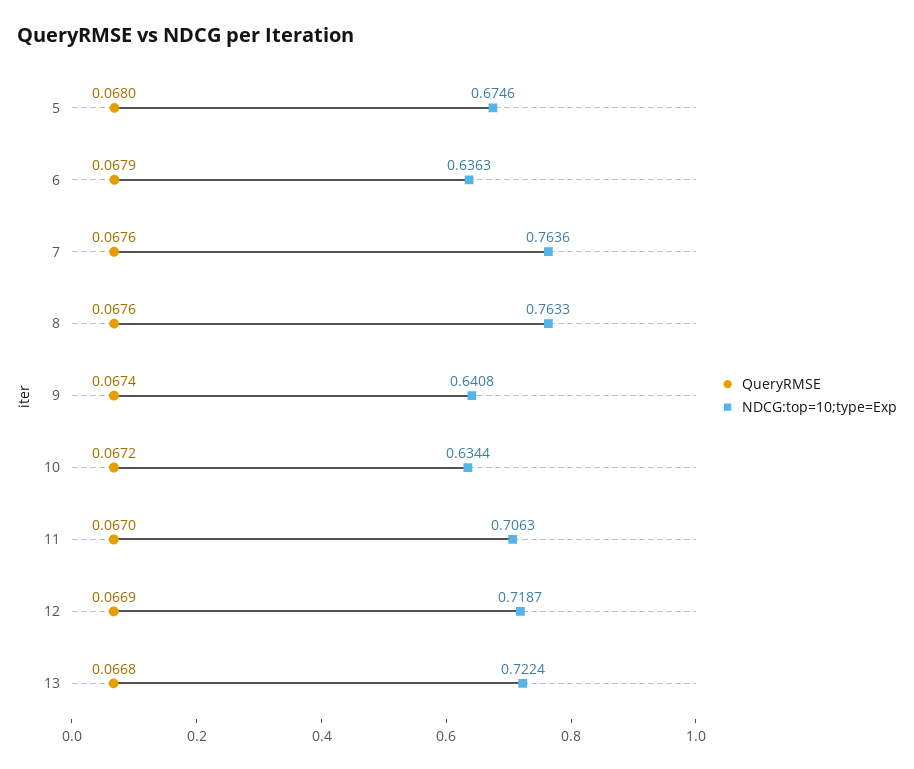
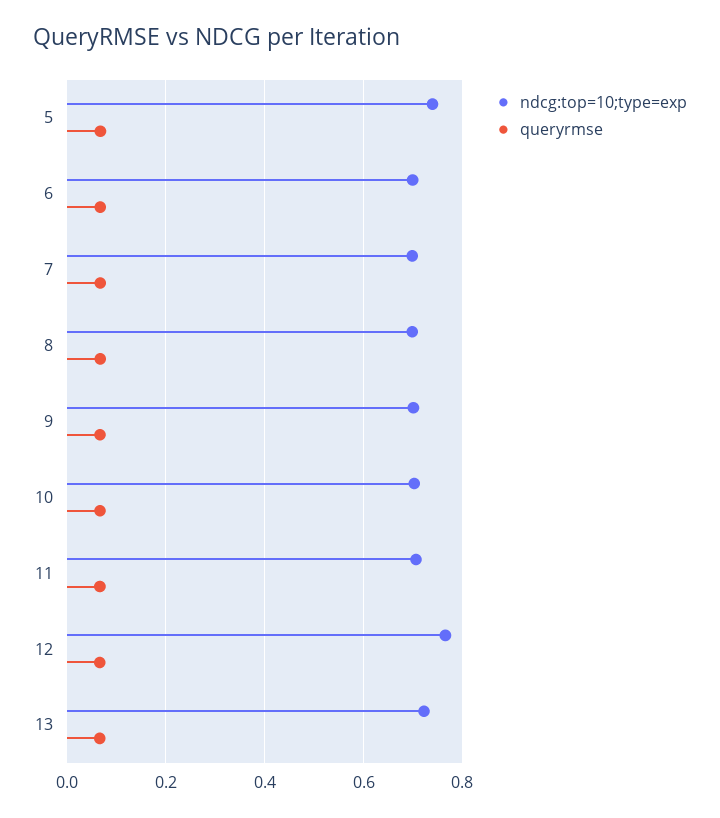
  {
    "QueryRMSE": {
      "5": 0.068,
      "6": 0.0679,
      "7": 0.0676,
      "8": 0.0676,
      "9": 0.0674,
      "10": 0.0672,
      "11": 0.067,
      "12": 0.0669,
      "13": 0.0668
    },
    "NDCG:top=10;type=Exp": {
-     "5": 0.6746,
+     "5": 0.74,
-     "6": 0.6363,
+     "6": 0.7,
-     "7": 0.7636,
+     "7": 0.7,
-     "8": 0.7633,
+     "8": 0.7,
-     "9": 0.6408,
+     "9": 0.7,
-     "10": 0.6344,
+     "10": 0.7,
      "11": 0.7063,
-     "12": 0.7187,
+     "12": 0.76,
      "13": 0.7224
    }
  }

